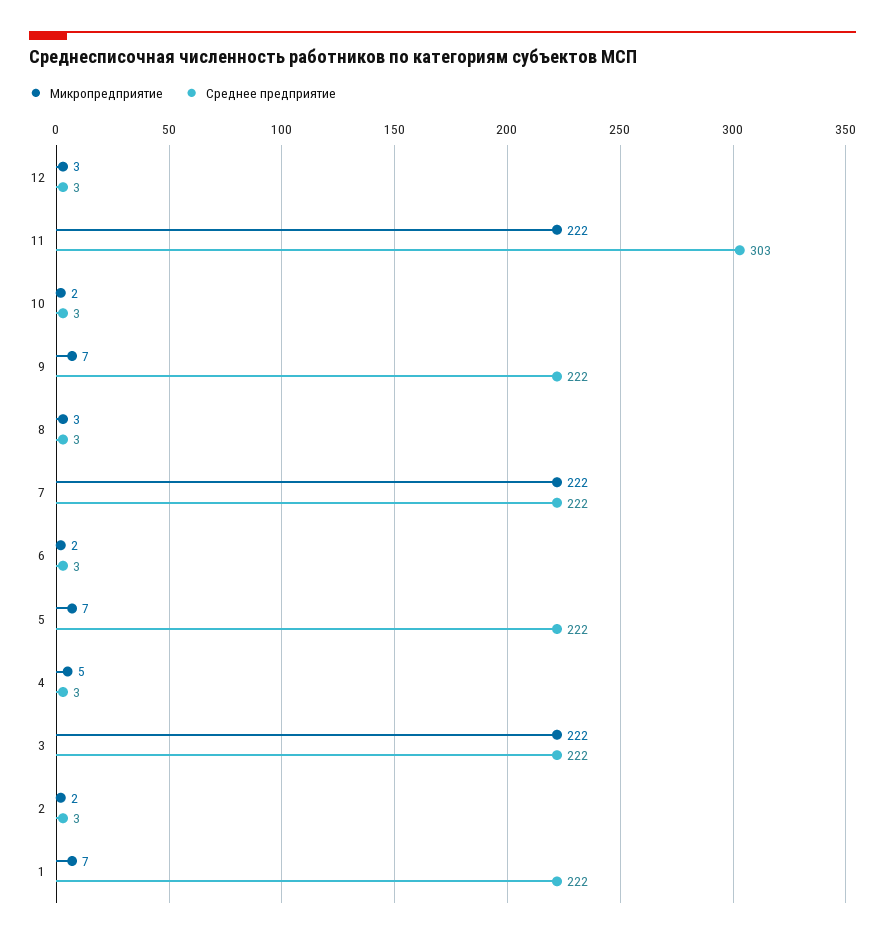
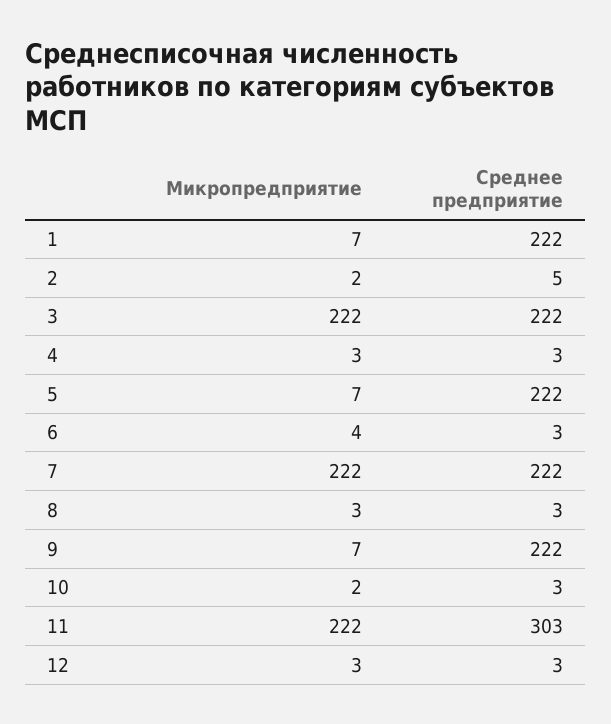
  {
    "Микропредприятие": {
      "12": 3,
      "11": 222,
      "10": 2,
      "9": 7,
      "8": 3,
      "7": 222,
-     "6": 2,
+     "6": 4,
      "5": 7,
-     "4": 5,
+     "4": 3,
      "3": 222,
      "2": 2,
      "1": 7
    },
    "Среднее предприятие": {
      "12": 3,
      "11": 303,
      "10": 3,
      "9": 222,
      "8": 3,
      "7": 222,
      "6": 3,
      "5": 222,
      "4": 3,
      "3": 222,
-     "2": 3,
+     "2": 5,
      "1": 222
    }
  }

